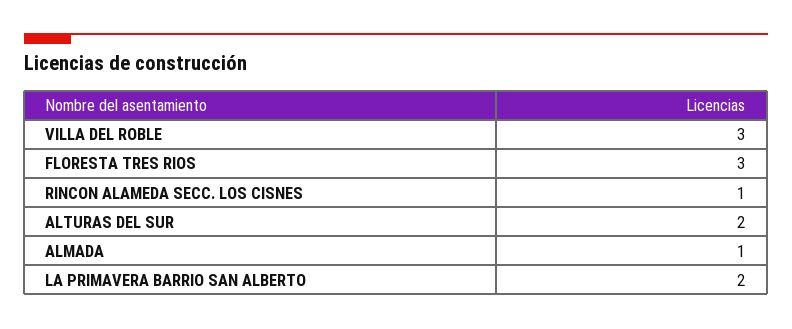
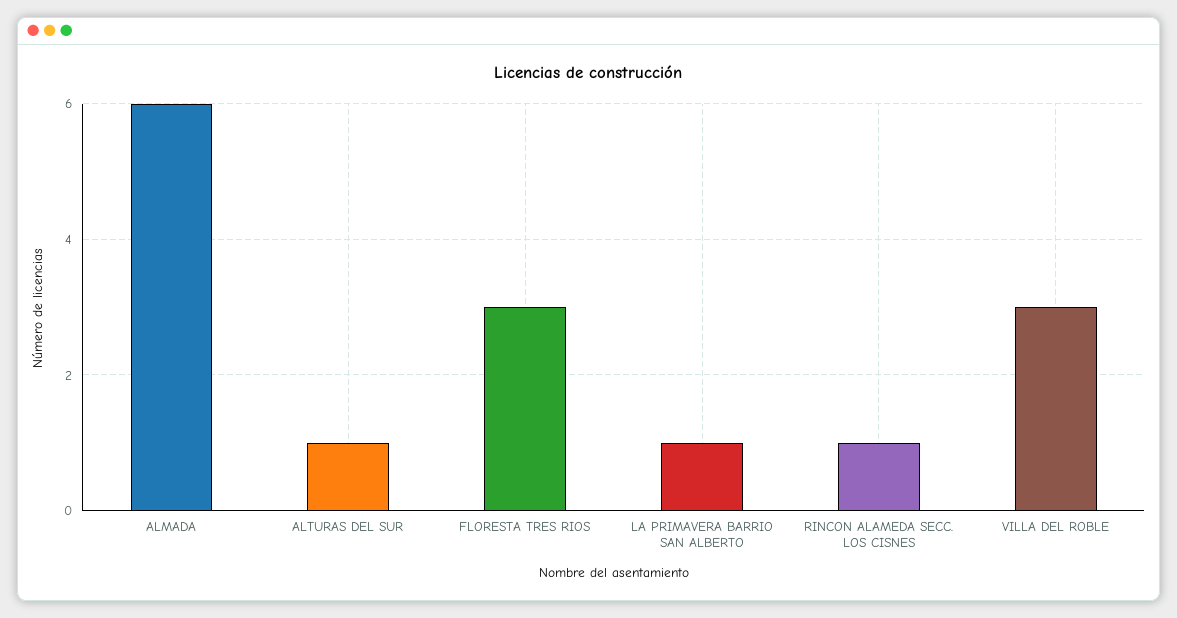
  {
    "VILLA DEL ROBLE": 3,
    "FLORESTA TRES RIOS": 3,
    "RINCON ALAMEDA SECC. LOS CISNES": 1,
-   "ALTURAS DEL SUR": 2,
+   "ALTURAS DEL SUR": 1,
-   "ALMADA": 1,
+   "ALMADA": 6,
-   "LA PRIMAVERA BARRIO SAN ALBERTO": 2
+   "LA PRIMAVERA BARRIO SAN ALBERTO": 1
  }

